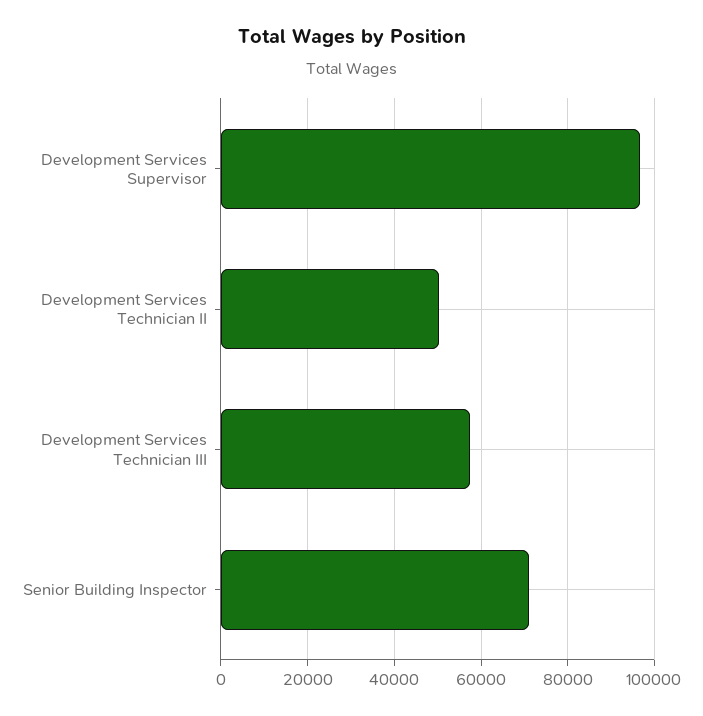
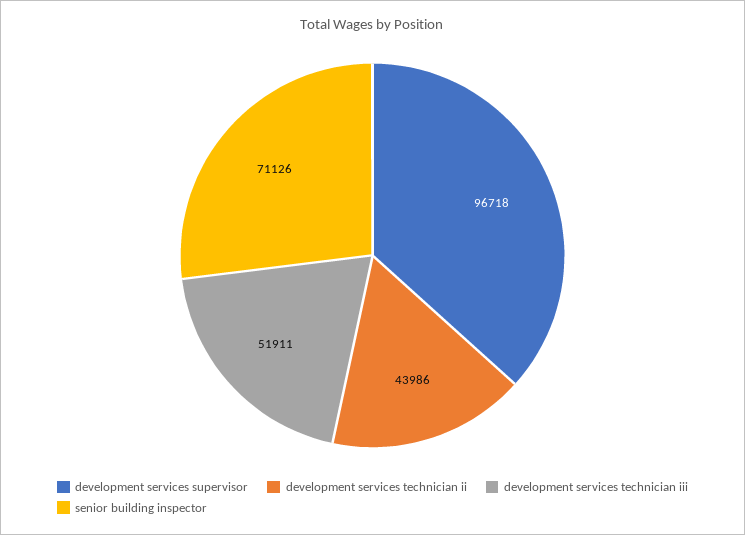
  {
    "Development Services Supervisor": 96718,
-   "Development Services Technician II": 50000,
+   "Development Services Technician II": 43986,
-   "Development Services Technician III": 58000,
+   "Development Services Technician III": 51911,
    "Senior Building Inspector": 71126
  }

